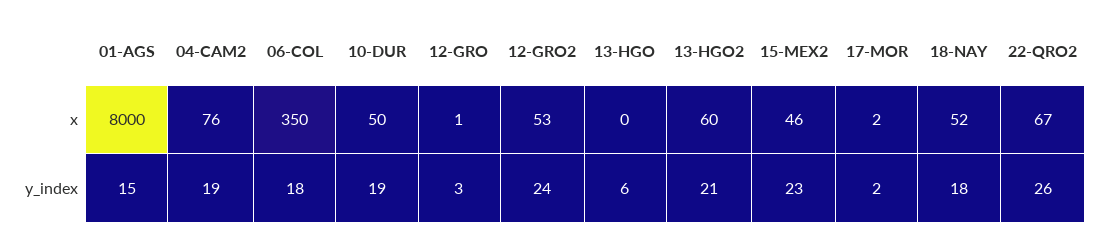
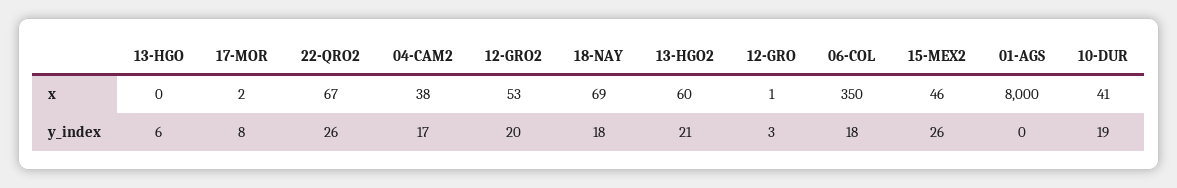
  {
    "01-AGS": {
      "x": 8000,
-     "y_index": 15
+     "y_index": 0
    },
    "04-CAM2": {
-     "x": 76,
+     "x": 38,
-     "y_index": 19
+     "y_index": 17
    },
    "06-COL": {
      "x": 350,
      "y_index": 18
    },
    "10-DUR": {
-     "x": 50,
+     "x": 41,
      "y_index": 19
    },
    "12-GRO": {
      "x": 1,
      "y_index": 3
    },
    "12-GRO2": {
      "x": 53,
-     "y_index": 24
+     "y_index": 20
    },
    "13-HGO": {
      "x": 0,
      "y_index": 6
    },
    "13-HGO2": {
      "x": 60,
      "y_index": 21
    },
    "15-MEX2": {
      "x": 46,
-     "y_index": 23
+     "y_index": 26
    },
    "17-MOR": {
      "x": 2,
-     "y_index": 2
+     "y_index": 8
    },
    "18-NAY": {
-     "x": 52,
+     "x": 69,
      "y_index": 18
    },
    "22-QRO2": {
      "x": 67,
      "y_index": 26
    }
  }

